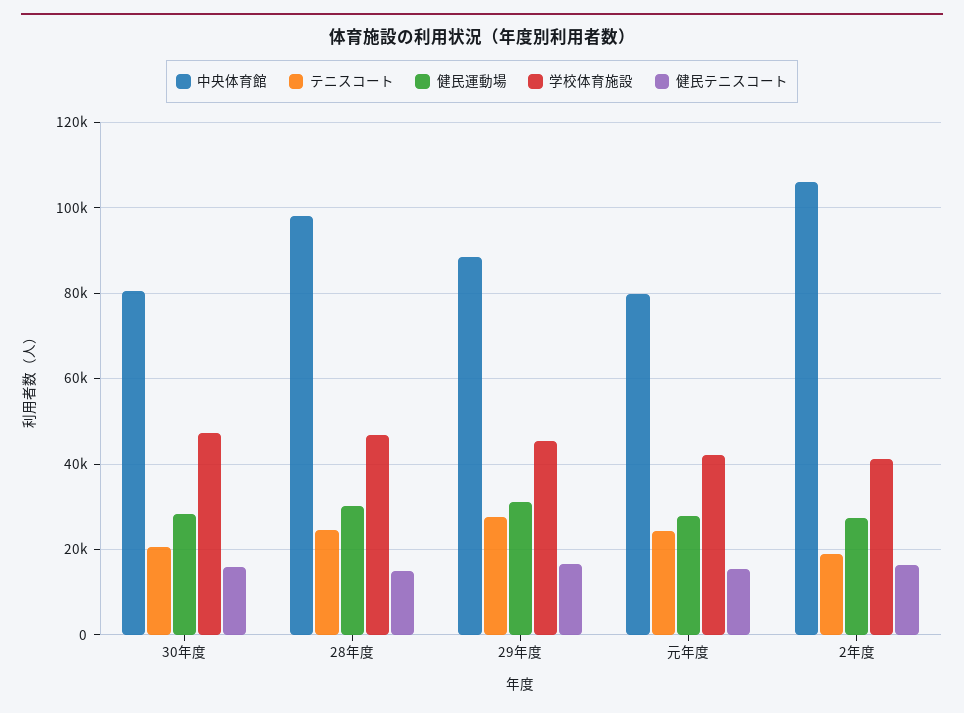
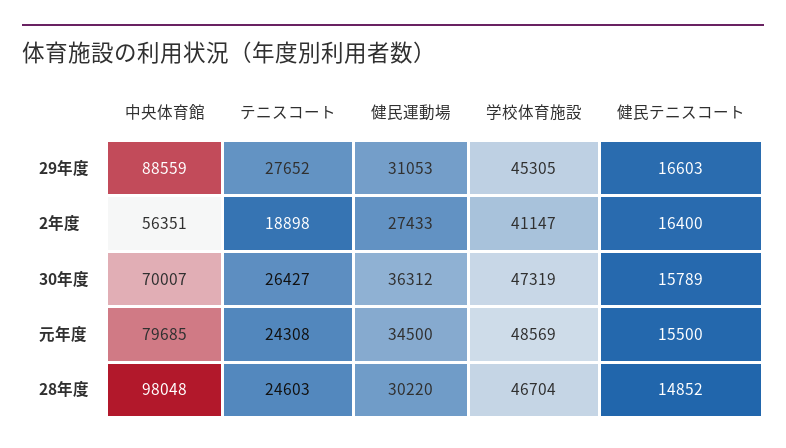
  {
    "中央体育館": {
-     "30年度": 80000,
+     "30年度": 70007,
      "28年度": 98048,
      "29年度": 88559,
      "元年度": 79685,
-     "2年度": 106000
+     "2年度": 56351
    },
    "テニスコート": {
-     "30年度": 20000,
+     "30年度": 26427,
      "28年度": 24603,
      "29年度": 27652,
      "元年度": 24308,
      "2年度": 18898
    },
    "健民運動場": {
-     "30年度": 28000,
+     "30年度": 36312,
      "28年度": 30220,
      "29年度": 31053,
-     "元年度": 28000,
+     "元年度": 34500,
      "2年度": 27433
    },
    "学校体育施設": {
      "30年度": 47319,
      "28年度": 46704,
      "29年度": 45305,
-     "元年度": 42000,
+     "元年度": 48569,
      "2年度": 41147
    },
    "健民テニスコート": {
      "30年度": 15789,
      "28年度": 14852,
      "29年度": 16603,
      "元年度": 15500,
      "2年度": 16400
    }
  }

